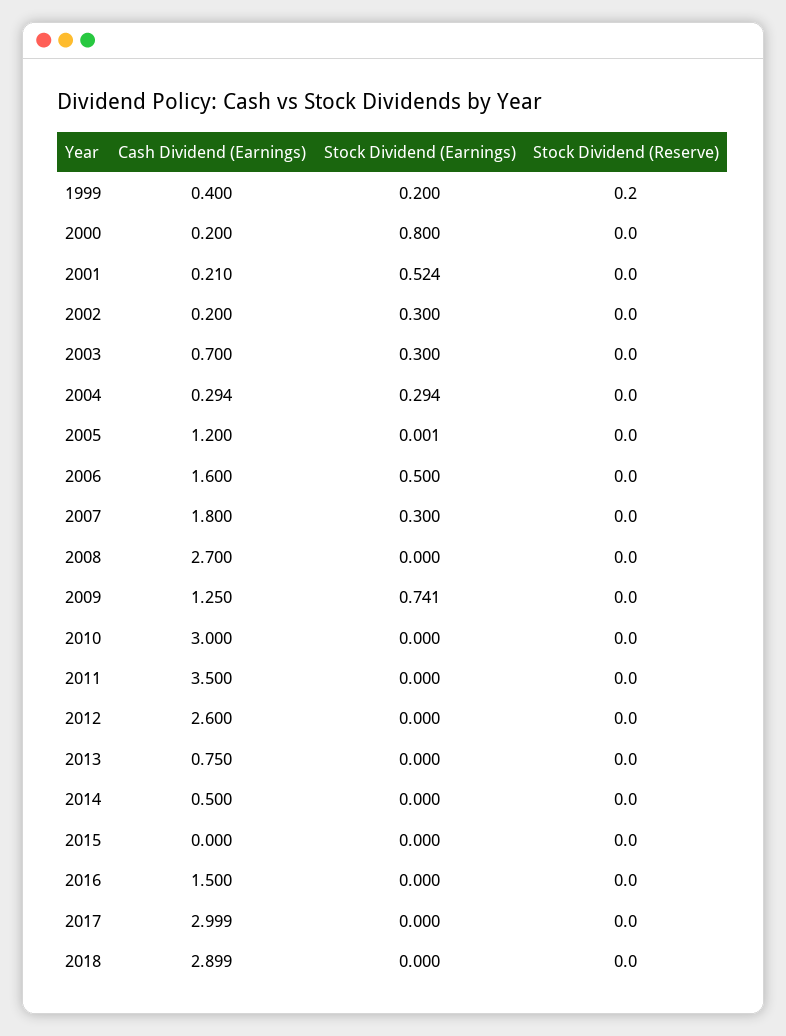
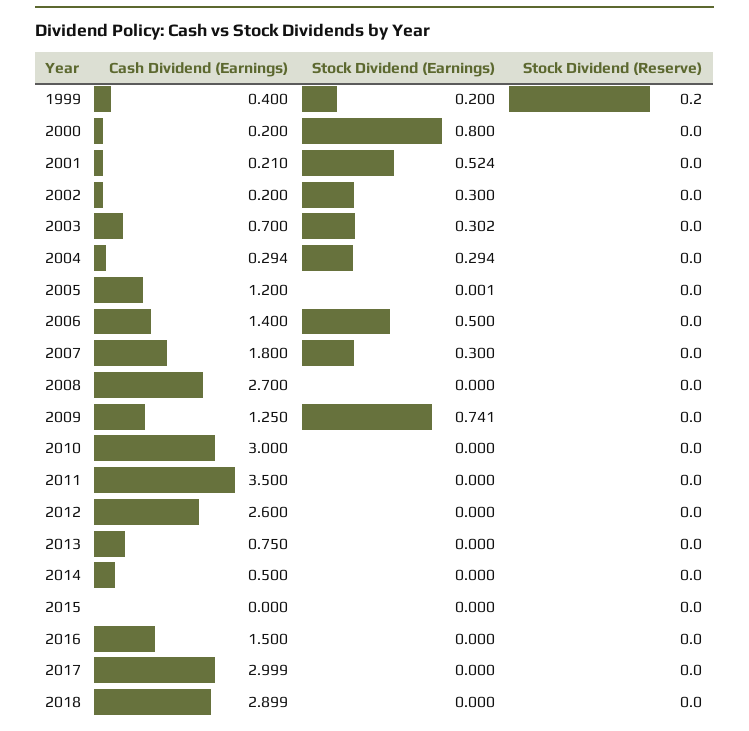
  {
    "Cash Dividend (Earnings)": {
      "1999": 0.4,
      "2000": 0.2,
      "2001": 0.21,
      "2002": 0.2,
      "2003": 0.7,
      "2004": 0.294,
      "2005": 1.2,
-     "2006": 1.6,
+     "2006": 1.4,
      "2007": 1.8,
      "2008": 2.7,
      "2009": 1.25,
      "2010": 3,
      "2011": 3.5,
      "2012": 2.6,
      "2013": 0.75,
      "2014": 0.5,
      "2015": 0,
      "2016": 1.5,
      "2017": 2.999,
      "2018": 2.899
    },
    "Stock Dividend (Earnings)": {
      "1999": 0.2,
      "2000": 0.8,
      "2001": 0.524,
      "2002": 0.3,
-     "2003": 0.3,
+     "2003": 0.302,
      "2004": 0.294,
      "2005": 0.001,
      "2006": 0.5,
      "2007": 0.3,
      "2008": 0,
      "2009": 0.741,
      "2010": 0,
      "2011": 0,
      "2012": 0,
      "2013": 0,
      "2014": 0,
      "2015": 0,
      "2016": 0,
      "2017": 0,
      "2018": 0
    },
    "Stock Dividend (Reserve)": {
      "1999": 0.2,
      "2000": 0,
      "2001": 0,
      "2002": 0,
      "2003": 0,
      "2004": 0,
      "2005": 0,
      "2006": 0,
      "2007": 0,
      "2008": 0,
      "2009": 0,
      "2010": 0,
      "2011": 0,
      "2012": 0,
      "2013": 0,
      "2014": 0,
      "2015": 0,
      "2016": 0,
      "2017": 0,
      "2018": 0
    }
  }

